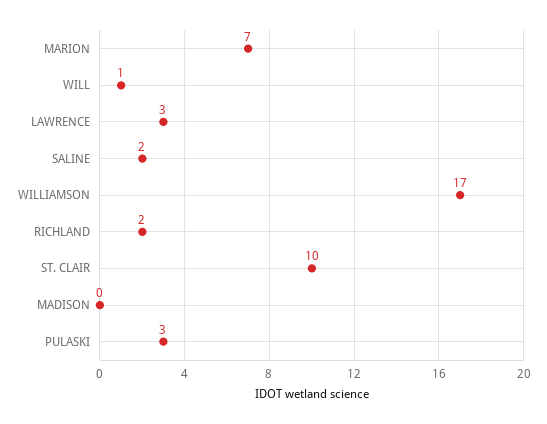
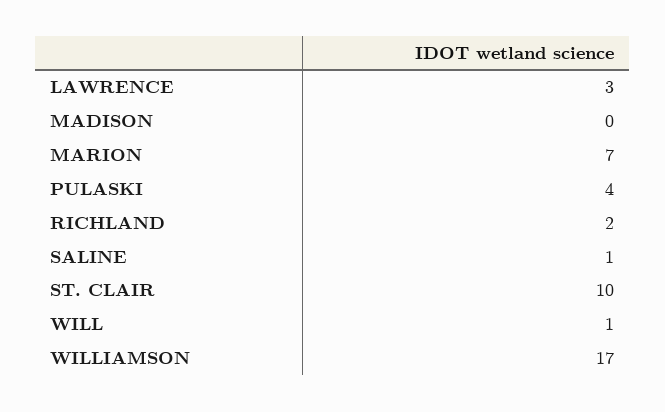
  {
    "MARION": 7,
    "WILL": 1,
    "LAWRENCE": 3,
-   "SALINE": 2,
+   "SALINE": 1,
    "WILLIAMSON": 17,
    "RICHLAND": 2,
    "ST. CLAIR": 10,
    "MADISON": 0,
-   "PULASKI": 3
+   "PULASKI": 4
  }

